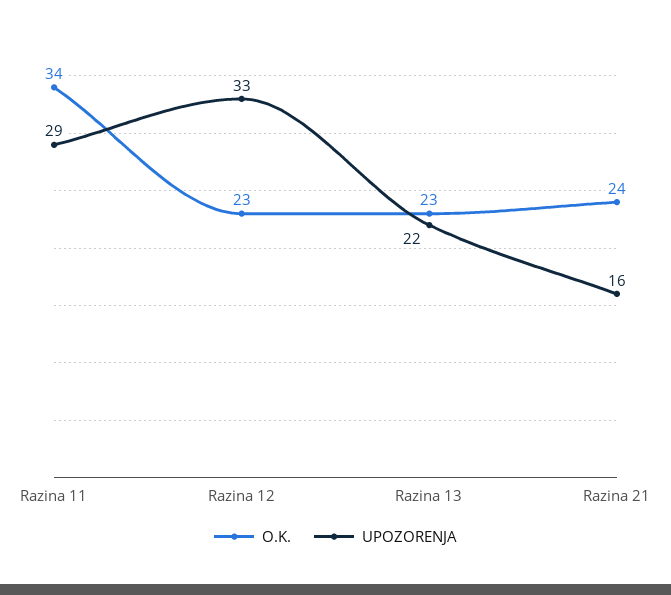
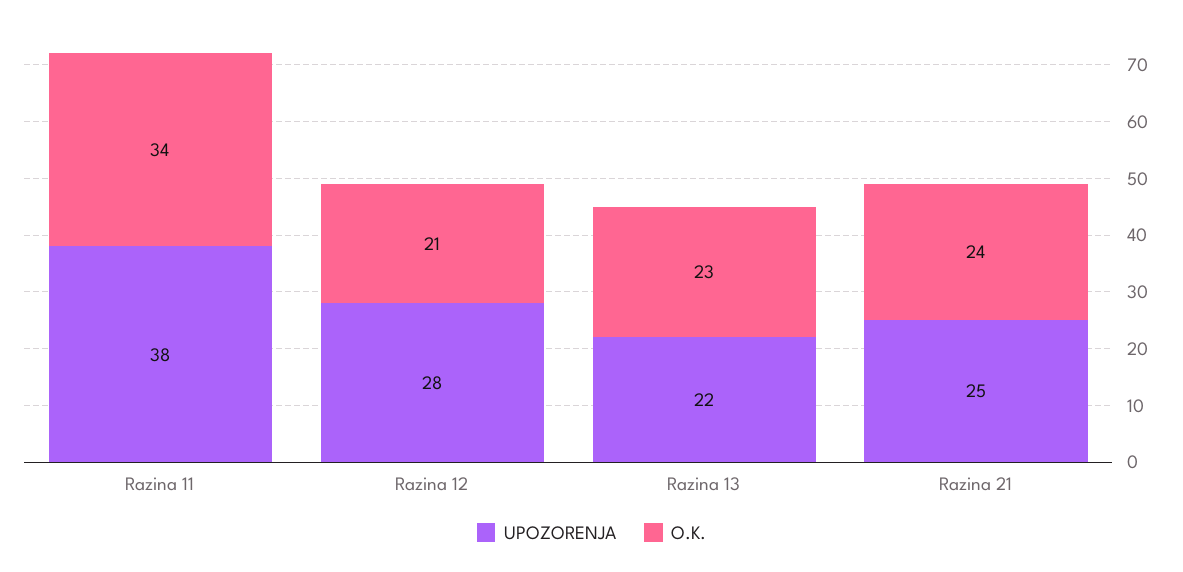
  {
    "O.K.": {
      "Razina 11": 34,
-     "Razina 12": 23,
+     "Razina 12": 21,
      "Razina 13": 23,
      "Razina 21": 24
    },
    "UPOZORENJA": {
-     "Razina 11": 29,
+     "Razina 11": 38,
-     "Razina 12": 33,
+     "Razina 12": 28,
      "Razina 13": 22,
-     "Razina 21": 16
+     "Razina 21": 25
    }
  }

